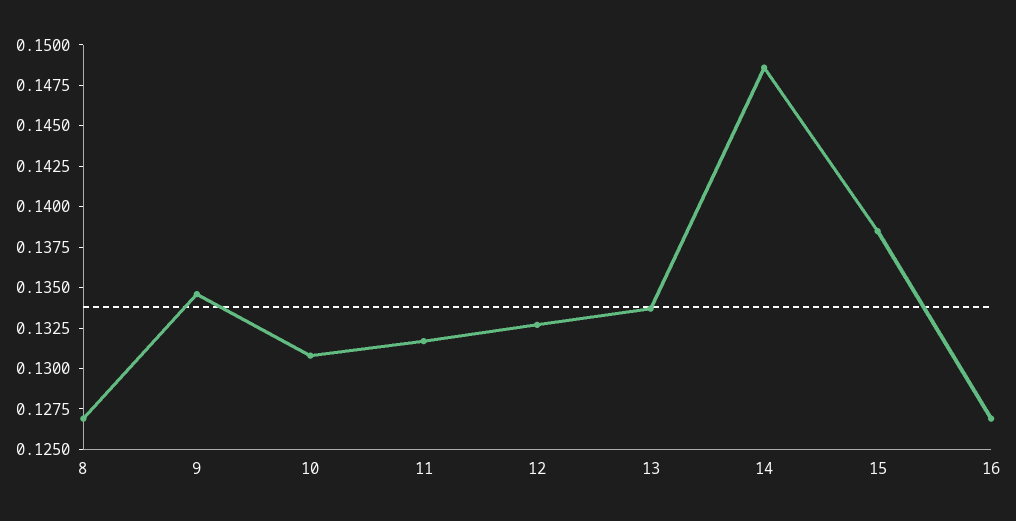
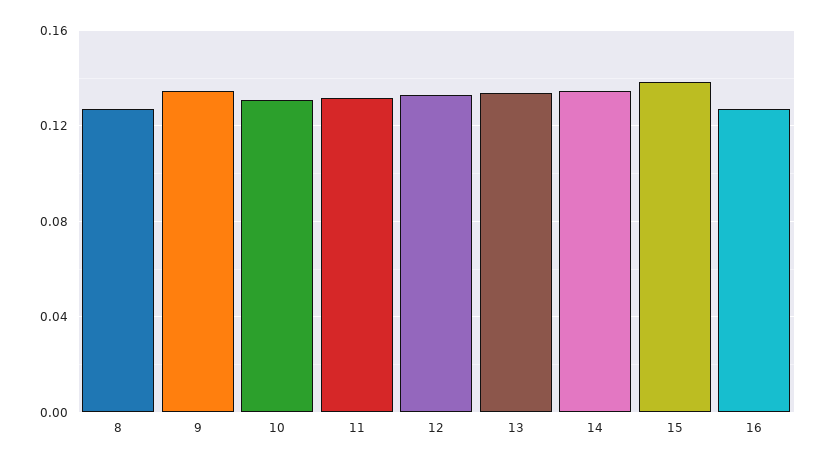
  {
    "8": 0.127,
    "9": 0.1345,
    "10": 0.131,
    "11": 0.1315,
    "12": 0.1325,
    "13": 0.1335,
-   "14": 0.1485,
+   "14": 0.135,
    "15": 0.1385,
    "16": 0.127
  }

